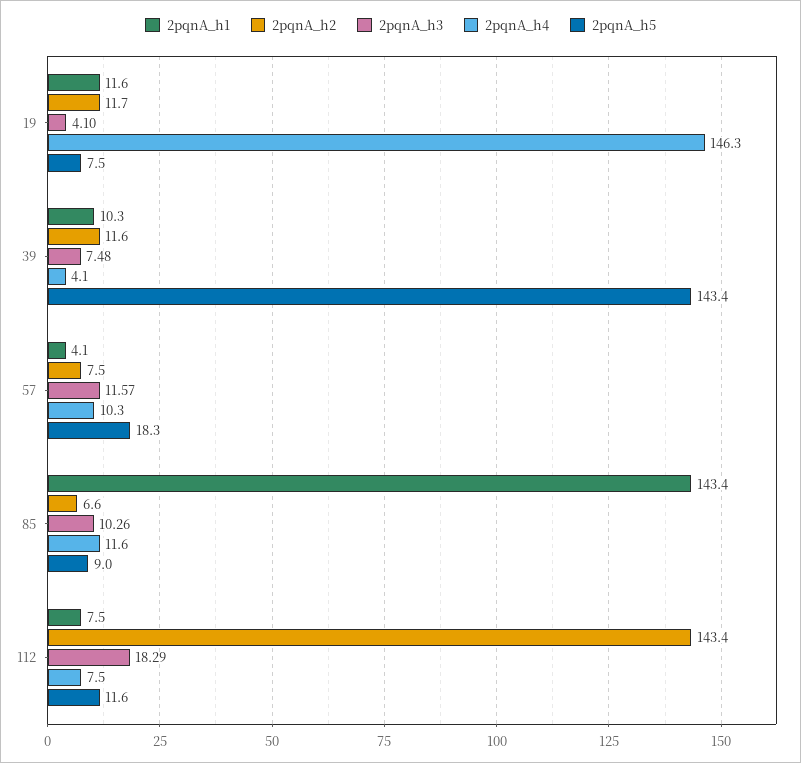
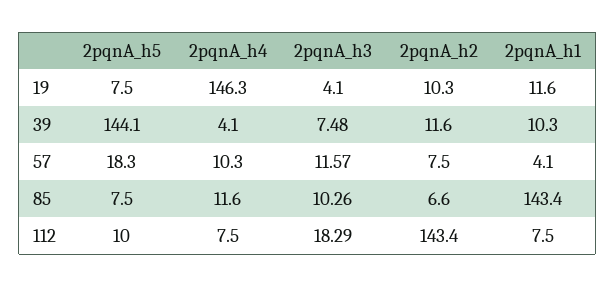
  {
    "2pqnA_h1": {
      "19": 11.6,
      "39": 10.3,
      "57": 4.1,
      "85": 143.4,
      "112": 7.5
    },
    "2pqnA_h2": {
-     "19": 11.7,
+     "19": 10.3,
      "39": 11.6,
      "57": 7.5,
      "85": 6.6,
      "112": 143.4
    },
    "2pqnA_h3": {
      "19": 4.1,
      "39": 7.48,
      "57": 11.57,
      "85": 10.26,
      "112": 18.29
    },
    "2pqnA_h4": {
      "19": 146.3,
      "39": 4.1,
      "57": 10.3,
      "85": 11.6,
      "112": 7.5
    },
    "2pqnA_h5": {
      "19": 7.5,
-     "39": 143.4,
+     "39": 144.1,
      "57": 18.3,
-     "85": 9,
+     "85": 7.5,
-     "112": 11.6
+     "112": 10
    }
  }

